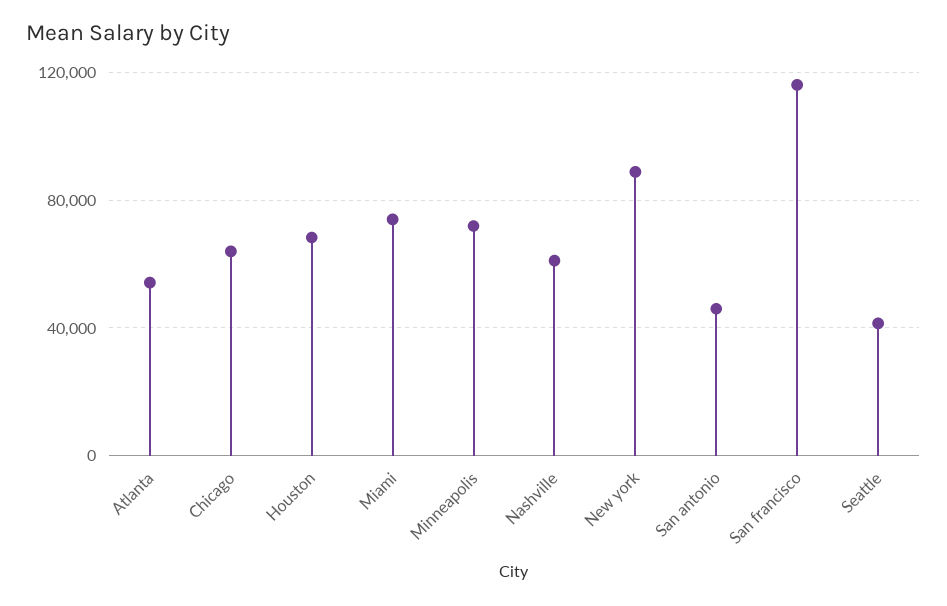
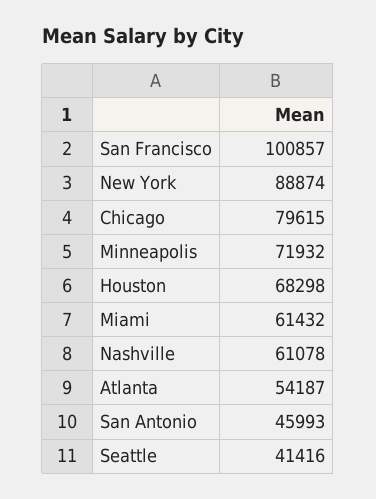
  {
    "Atlanta": 54187,
-   "Chicago": 65000,
+   "Chicago": 79615,
    "Houston": 68298,
-   "Miami": 75000,
+   "Miami": 61432,
    "Minneapolis": 71932,
    "Nashville": 61078,
    "New york": 88874,
    "San antonio": 45993,
-   "San francisco": 115000,
+   "San francisco": 100857,
    "Seattle": 41416
  }

